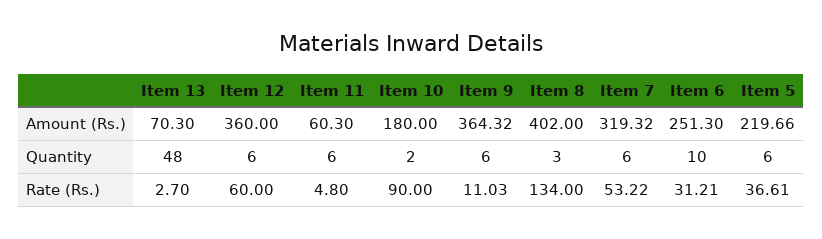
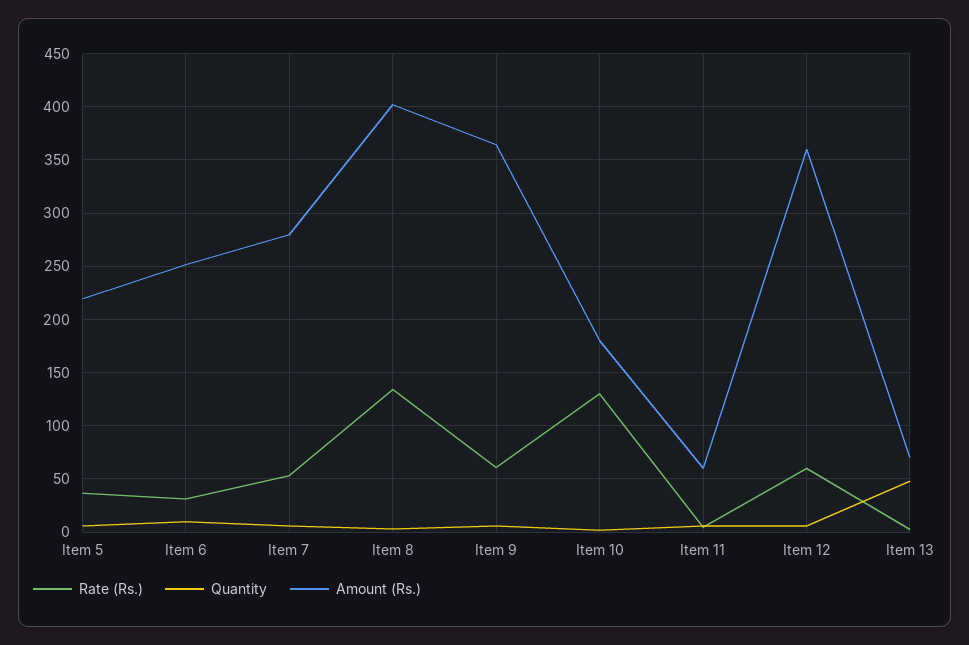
  {
    "Amount (Rs.)": {
      "Item 13": 70.3,
      "Item 12": 360,
      "Item 11": 60.3,
      "Item 10": 180,
      "Item 9": 364.32,
      "Item 8": 402,
-     "Item 7": 319.32,
+     "Item 7": 280,
      "Item 6": 251.3,
      "Item 5": 219.66
    },
    "Quantity": {
      "Item 13": 48,
      "Item 12": 6,
      "Item 11": 6,
      "Item 10": 2,
      "Item 9": 6,
      "Item 8": 3,
      "Item 7": 6,
      "Item 6": 10,
      "Item 5": 6
    },
    "Rate (Rs.)": {
      "Item 13": 2.7,
      "Item 12": 60,
      "Item 11": 4.8,
-     "Item 10": 90,
+     "Item 10": 130,
-     "Item 9": 11.03,
+     "Item 9": 60,
      "Item 8": 134,
      "Item 7": 53.22,
      "Item 6": 31.21,
      "Item 5": 36.61
    }
  }

